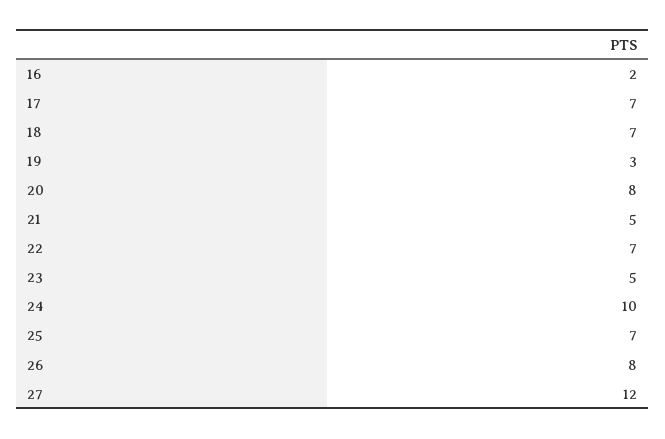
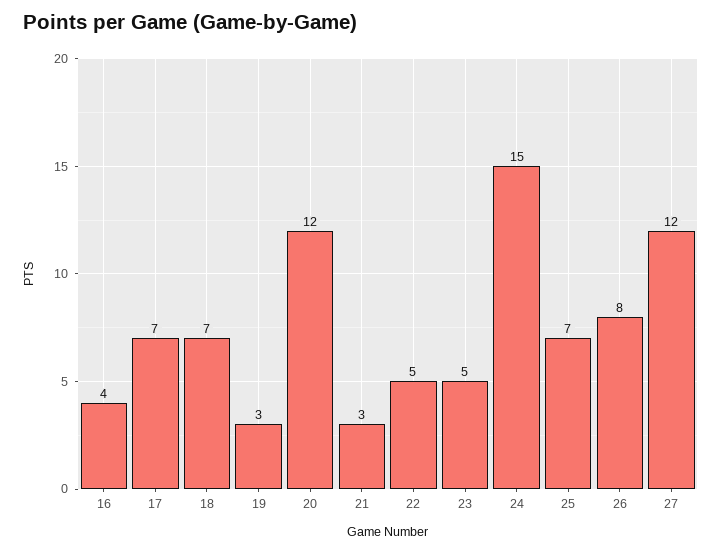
  {
-   "16": 2,
+   "16": 4,
    "17": 7,
    "18": 7,
    "19": 3,
-   "20": 8,
+   "20": 12,
-   "21": 5,
+   "21": 3,
-   "22": 7,
+   "22": 5,
    "23": 5,
-   "24": 10,
+   "24": 15,
    "25": 7,
    "26": 8,
    "27": 12
  }

